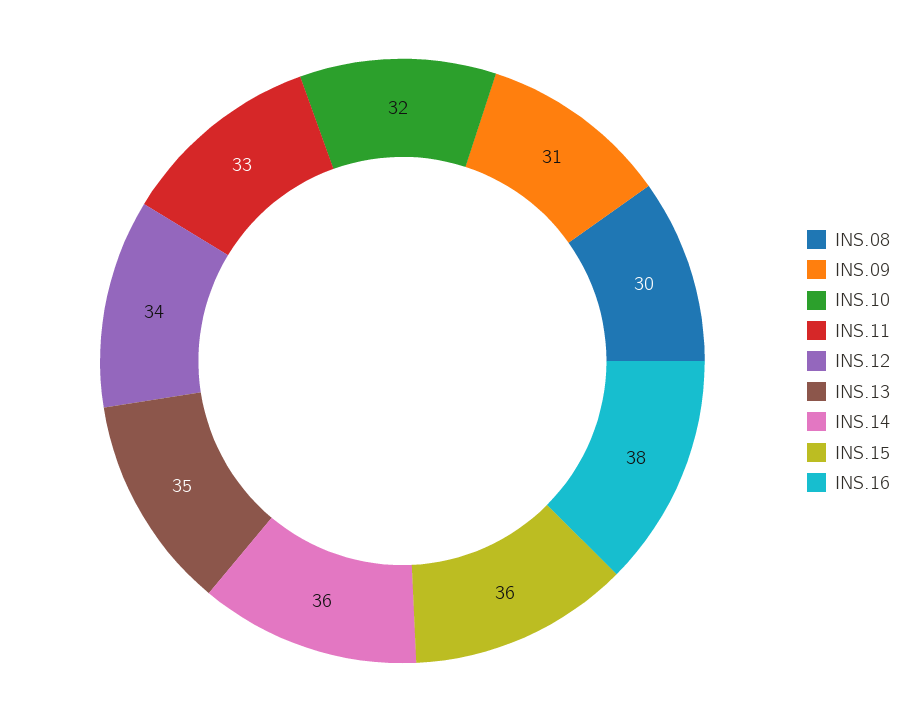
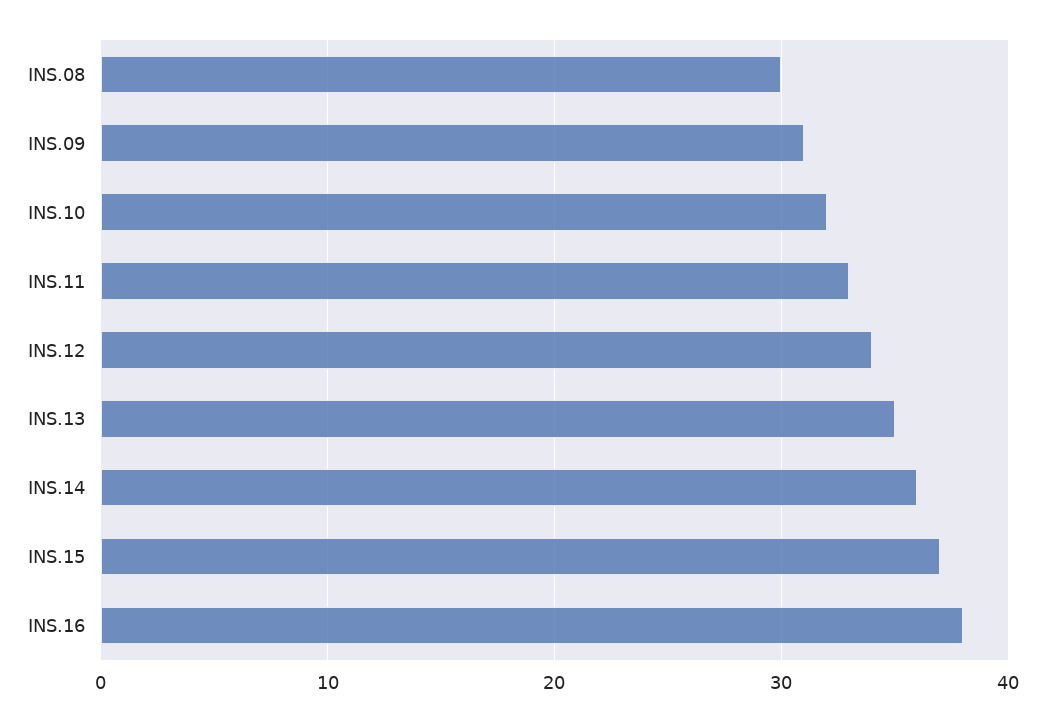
  {
    "INS.08": 30,
    "INS.09": 31,
    "INS.10": 32,
    "INS.11": 33,
    "INS.12": 34,
    "INS.13": 35,
    "INS.14": 36,
-   "INS.15": 36,
+   "INS.15": 37,
    "INS.16": 38
  }

